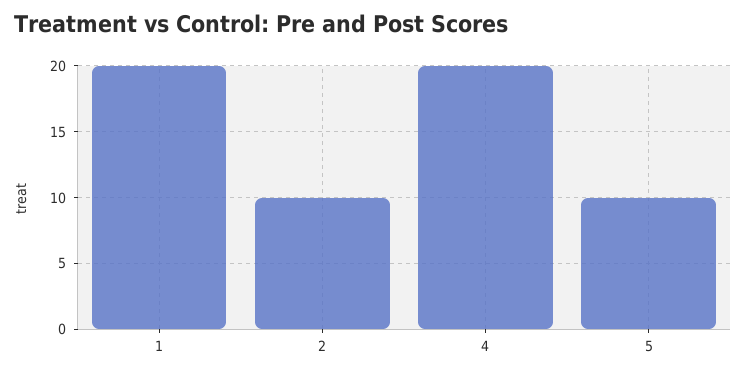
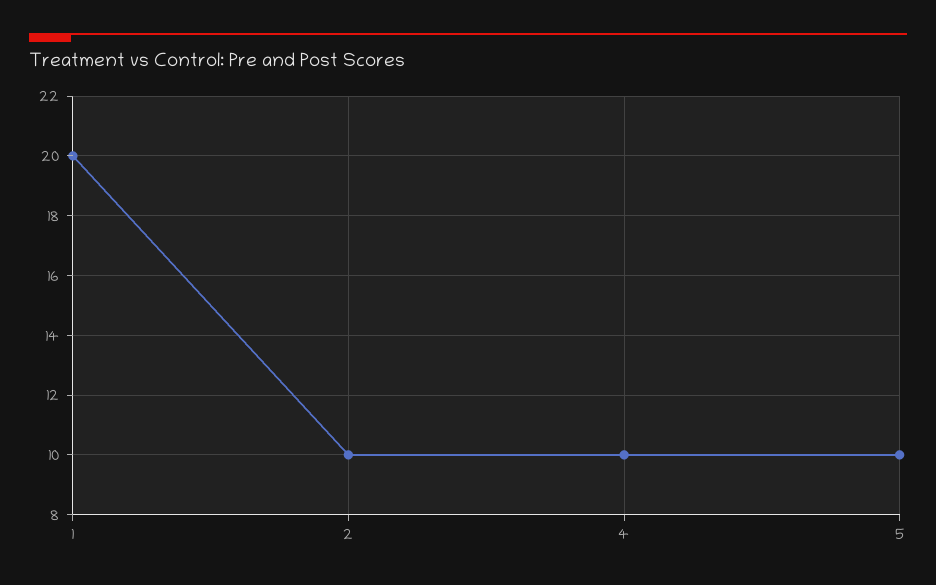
  {
    "1": 20,
    "2": 10,
-   "4": 20,
+   "4": 10,
    "5": 10
  }

